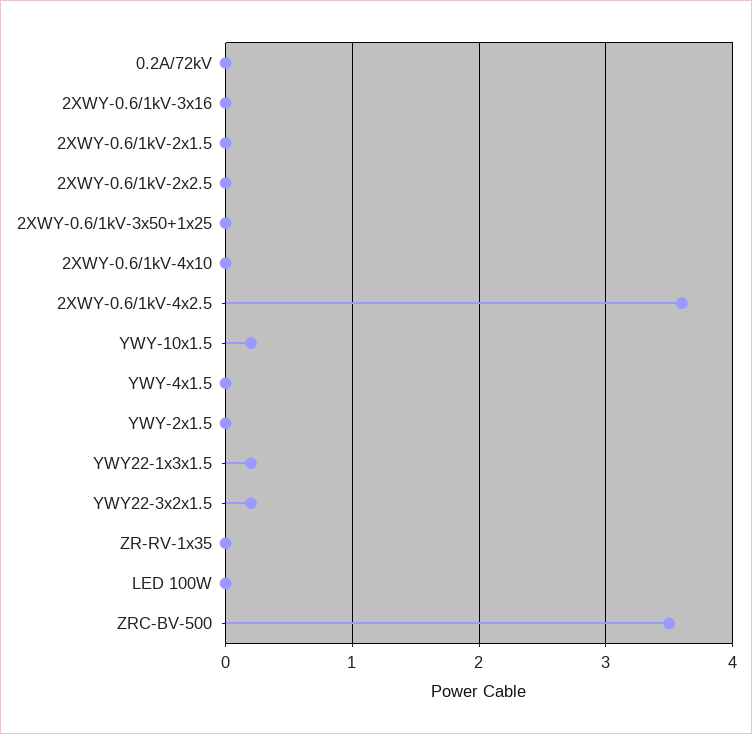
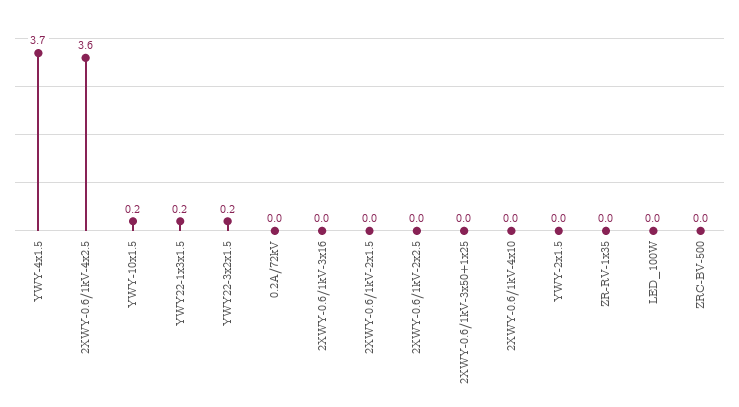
  {
    "0.2A/72kV": 0,
    "2XWY-0.6/1kV-3x16": 0,
    "2XWY-0.6/1kV-2x1.5": 0,
    "2XWY-0.6/1kV-2x2.5": 0,
    "2XWY-0.6/1kV-3x50+1x25": 0,
    "2XWY-0.6/1kV-4x10": 0,
    "2XWY-0.6/1kV-4x2.5": 3.6,
    "YWY-10x1.5": 0.2,
-   "YWY-4x1.5": 0,
+   "YWY-4x1.5": 3.7,
    "YWY-2x1.5": 0,
    "YWY22-1x3x1.5": 0.2,
    "YWY22-3x2x1.5": 0.2,
    "ZR-RV-1x35": 0,
    "LED 100W": 0,
-   "ZRC-BV-500": 3.5
+   "ZRC-BV-500": 0
  }

